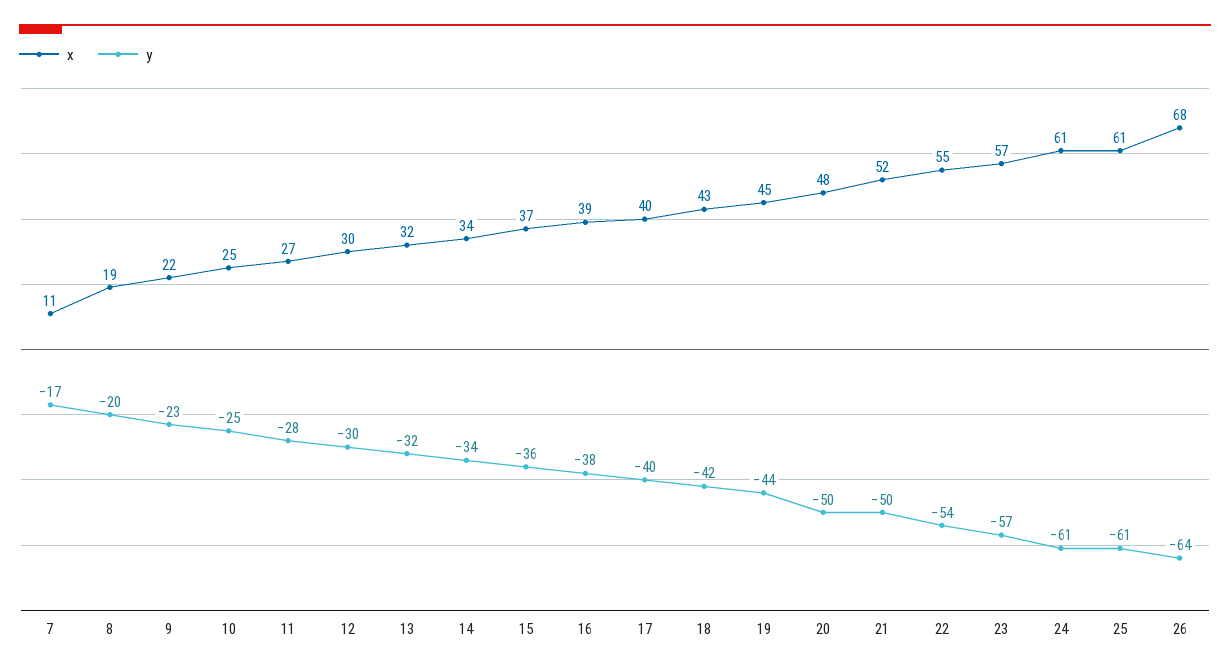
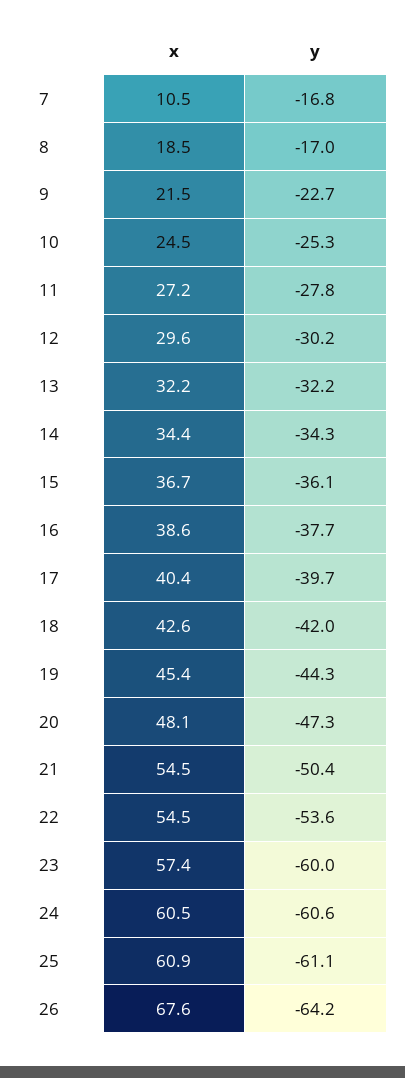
  {
    "x": {
      "7": 10.5,
      "8": 18.5,
      "9": 21.5,
      "10": 24.5,
      "11": 27.2,
      "12": 29.6,
      "13": 32.2,
      "14": 34.4,
      "15": 36.7,
      "16": 38.6,
      "17": 40.4,
      "18": 42.6,
      "19": 45.4,
      "20": 48.1,
-     "21": 52,
+     "21": 54.5,
      "22": 54.5,
      "23": 57.4,
      "24": 60.5,
      "25": 60.9,
      "26": 67.6
    },
    "y": {
      "7": -16.8,
-     "8": -20,
+     "8": -17,
      "9": -22.7,
      "10": -25.3,
      "11": -27.8,
      "12": -30.2,
      "13": -32.2,
      "14": -34.3,
      "15": -36.1,
      "16": -37.7,
      "17": -39.7,
      "18": -42,
      "19": -44.3,
-     "20": -50,
+     "20": -47.3,
      "21": -50.4,
      "22": -53.6,
-     "23": -57,
+     "23": -60,
      "24": -60.6,
      "25": -61.1,
      "26": -64.2
    }
  }

